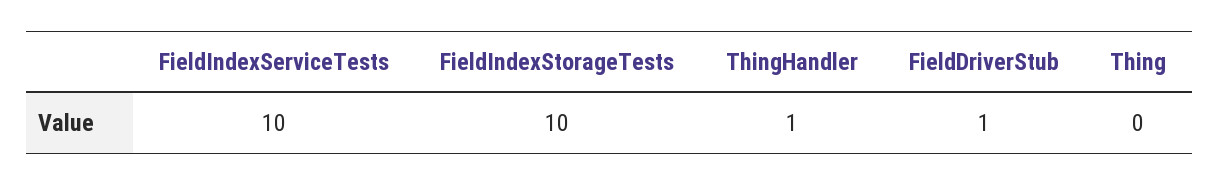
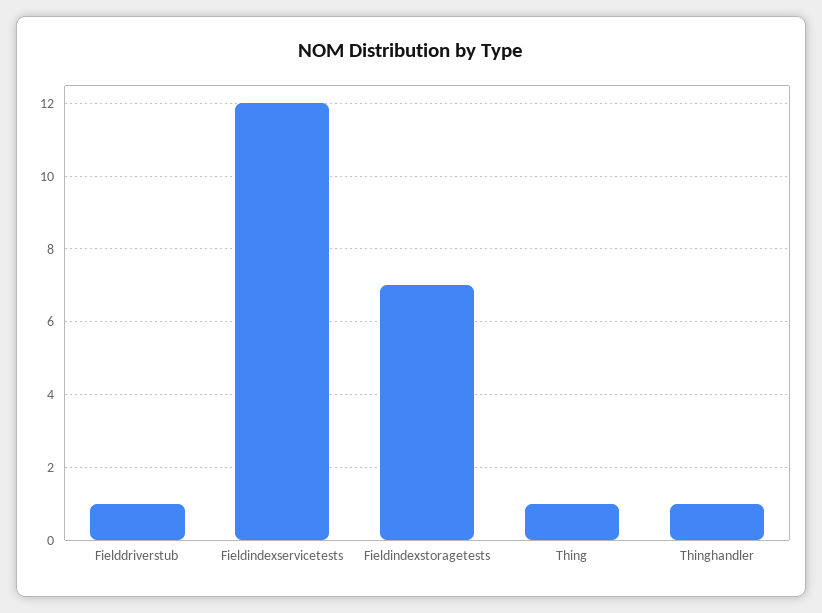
  {
-   "FieldIndexServiceTests": 10,
+   "FieldIndexServiceTests": 12,
-   "FieldIndexStorageTests": 10,
+   "FieldIndexStorageTests": 7,
    "ThingHandler": 1,
    "FieldDriverStub": 1,
-   "Thing": 0
+   "Thing": 1
  }

